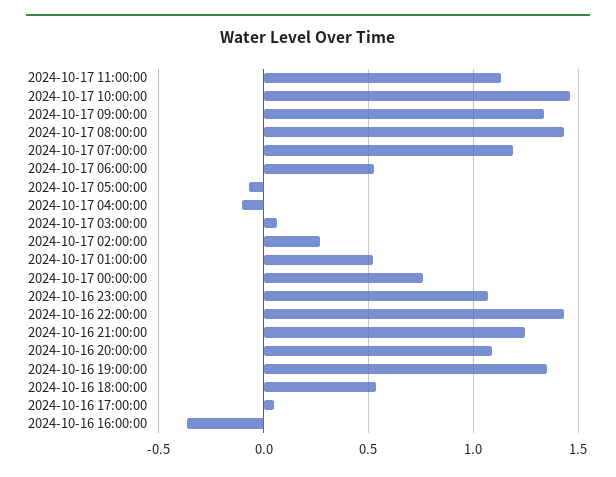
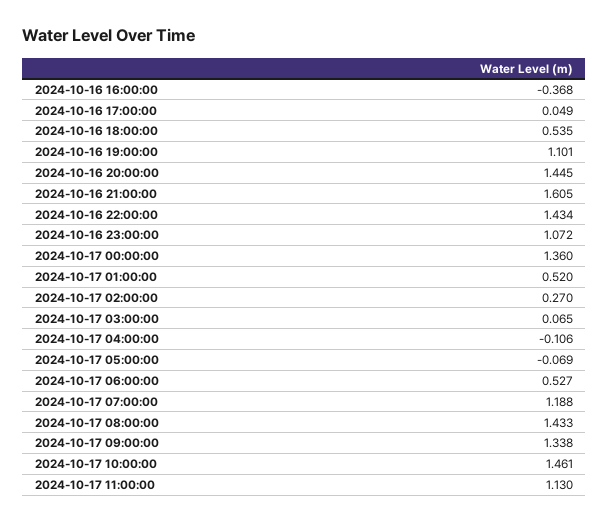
  {
    "2024-10-17 11:00:00": 1.13,
    "2024-10-17 10:00:00": 1.461,
    "2024-10-17 09:00:00": 1.338,
    "2024-10-17 08:00:00": 1.433,
    "2024-10-17 07:00:00": 1.188,
    "2024-10-17 06:00:00": 0.527,
    "2024-10-17 05:00:00": -0.069,
    "2024-10-17 04:00:00": -0.106,
    "2024-10-17 03:00:00": 0.065,
    "2024-10-17 02:00:00": 0.27,
    "2024-10-17 01:00:00": 0.52,
-   "2024-10-17 00:00:00": 0.75,
+   "2024-10-17 00:00:00": 1.36,
    "2024-10-16 23:00:00": 1.072,
    "2024-10-16 22:00:00": 1.434,
-   "2024-10-16 21:00:00": 1.25,
+   "2024-10-16 21:00:00": 1.605,
-   "2024-10-16 20:00:00": 1.1,
+   "2024-10-16 20:00:00": 1.445,
-   "2024-10-16 19:00:00": 1.35,
+   "2024-10-16 19:00:00": 1.101,
    "2024-10-16 18:00:00": 0.535,
    "2024-10-16 17:00:00": 0.049,
    "2024-10-16 16:00:00": -0.368
  }

